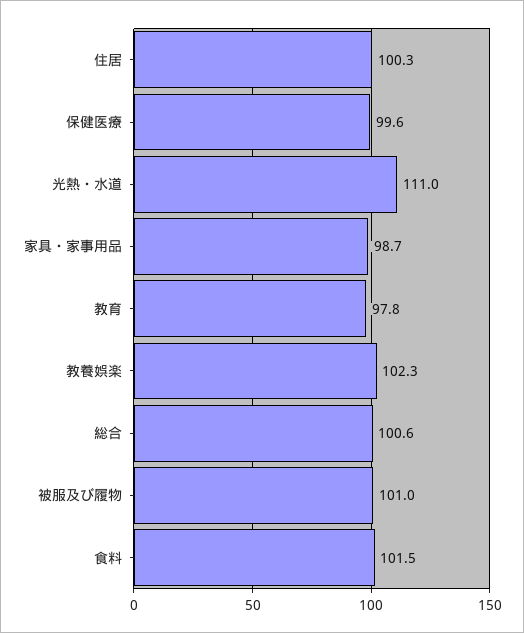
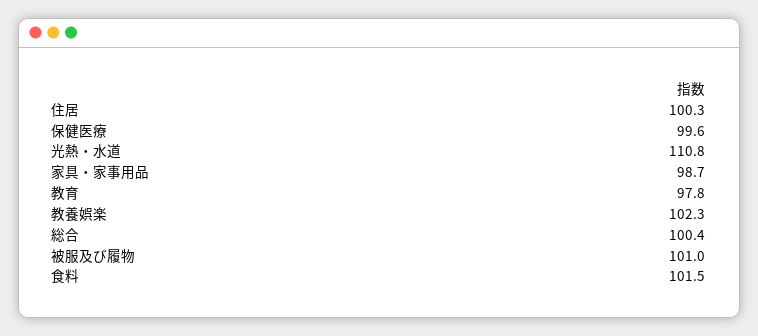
  {
    "住居": 100.3,
    "保健医療": 99.6,
-   "光熱・水道": 111,
+   "光熱・水道": 110.8,
    "家具・家事用品": 98.7,
    "教育": 97.8,
    "教養娯楽": 102.3,
-   "総合": 100.6,
+   "総合": 100.4,
    "被服及び履物": 101,
    "食料": 101.5
  }

